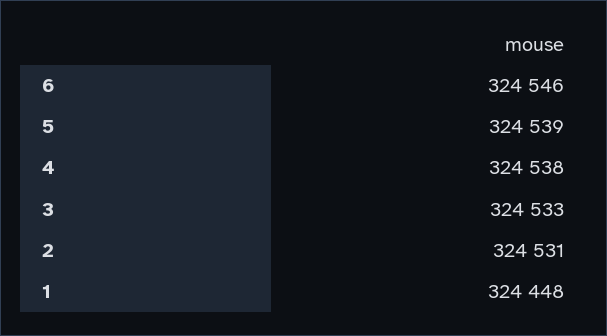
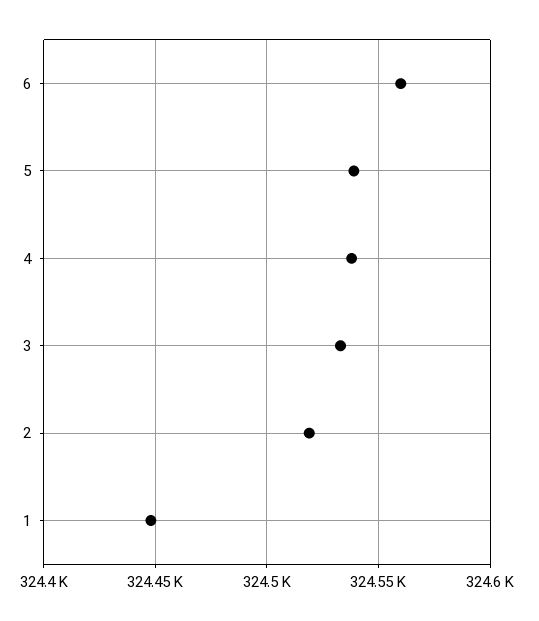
  {
-   "6": 324546,
+   "6": 324560,
    "5": 324539,
    "4": 324538,
    "3": 324533,
-   "2": 324531,
+   "2": 324520,
    "1": 324448
  }

